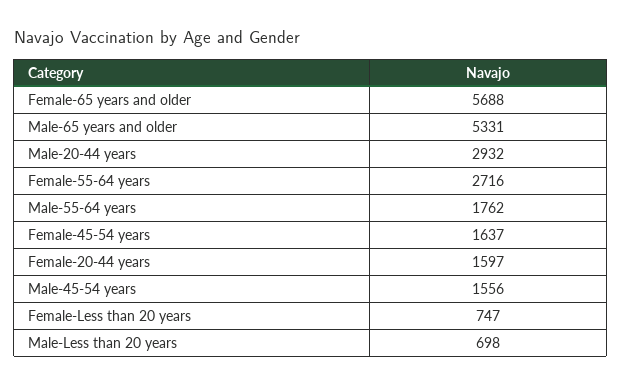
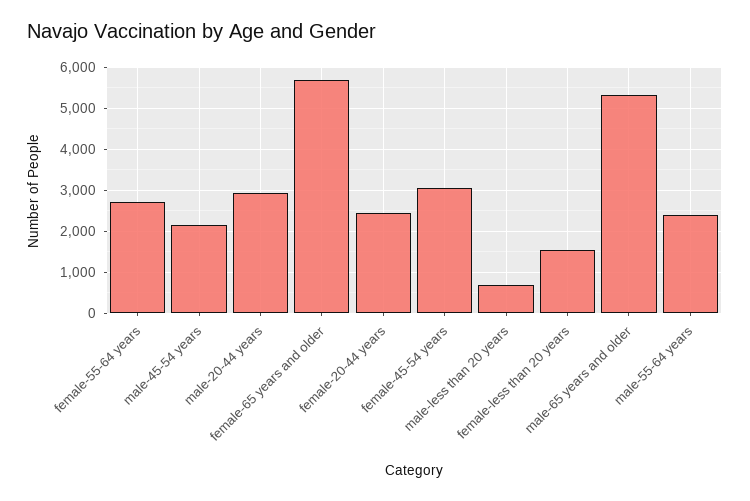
  {
    "Female-65 years and older": 5688,
    "Male-65 years and older": 5331,
    "Male-20-44 years": 2932,
    "Female-55-64 years": 2716,
-   "Male-55-64 years": 1762,
+   "Male-55-64 years": 2400,
-   "Female-45-54 years": 1637,
+   "Female-45-54 years": 3000,
-   "Female-20-44 years": 1597,
+   "Female-20-44 years": 2400,
-   "Male-45-54 years": 1556,
+   "Male-45-54 years": 2200,
-   "Female-Less than 20 years": 747,
+   "Female-Less than 20 years": 1600,
    "Male-Less than 20 years": 698
  }

